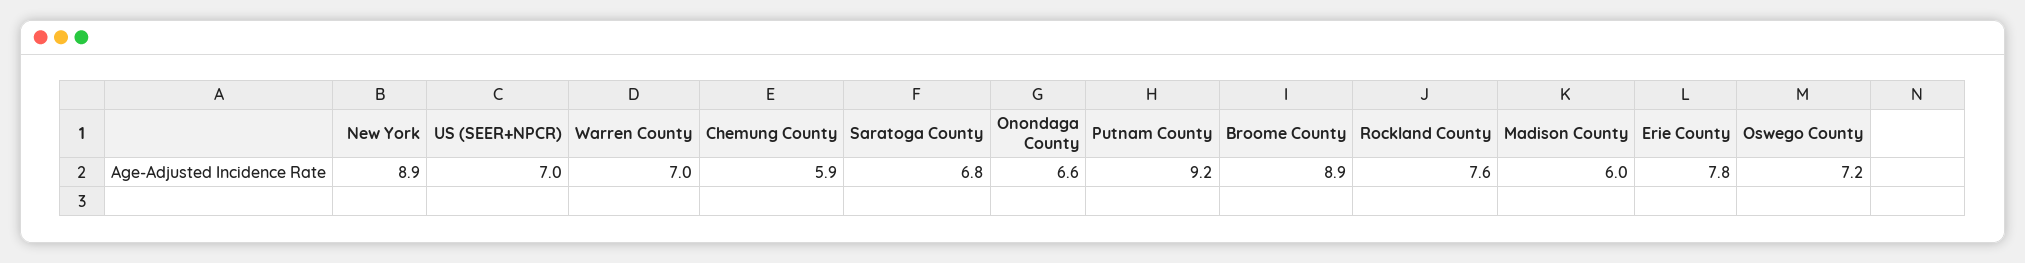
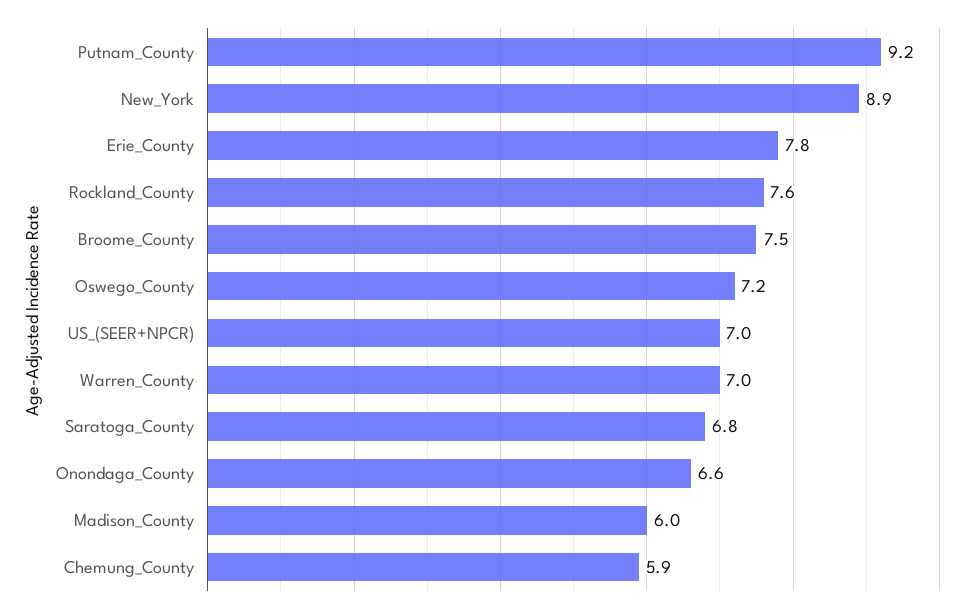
  {
    "New York": 8.9,
    "US (SEER+NPCR)": 7,
    "Warren County": 7,
    "Chemung County": 5.9,
    "Saratoga County": 6.8,
    "Onondaga County": 6.6,
    "Putnam County": 9.2,
-   "Broome County": 8.9,
+   "Broome County": 7.5,
    "Rockland County": 7.6,
    "Madison County": 6,
    "Erie County": 7.8,
    "Oswego County": 7.2
  }

